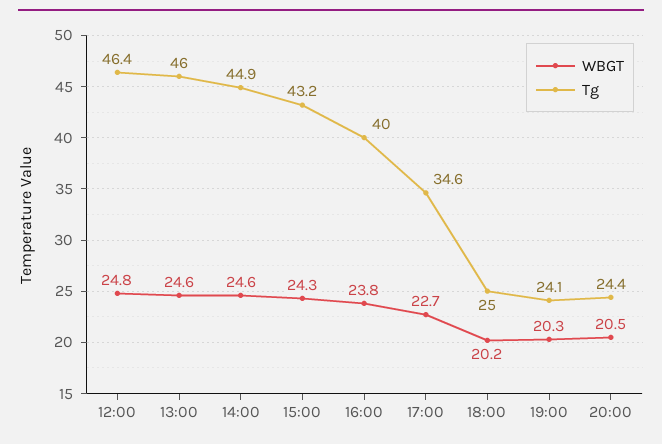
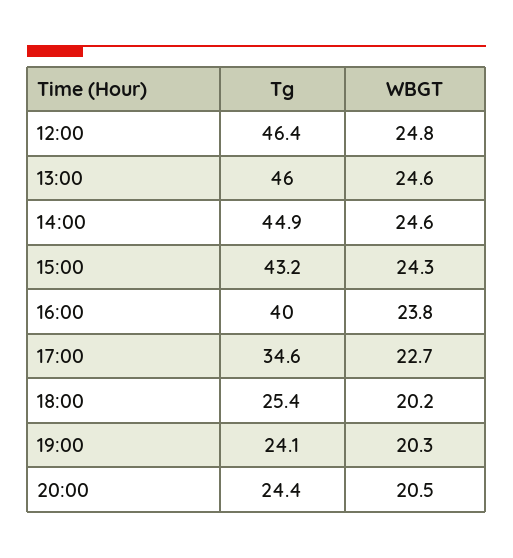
  {
    "WBGT": {
      "12:00": 24.8,
      "13:00": 24.6,
      "14:00": 24.6,
      "15:00": 24.3,
      "16:00": 23.8,
      "17:00": 22.7,
      "18:00": 20.2,
      "19:00": 20.3,
      "20:00": 20.5
    },
    "Tg": {
      "12:00": 46.4,
      "13:00": 46,
      "14:00": 44.9,
      "15:00": 43.2,
      "16:00": 40,
      "17:00": 34.6,
-     "18:00": 25,
+     "18:00": 25.4,
      "19:00": 24.1,
      "20:00": 24.4
    }
  }

